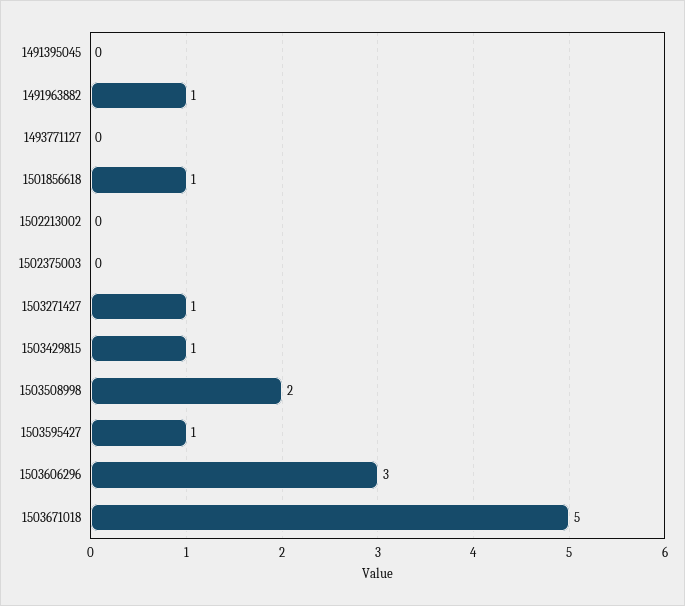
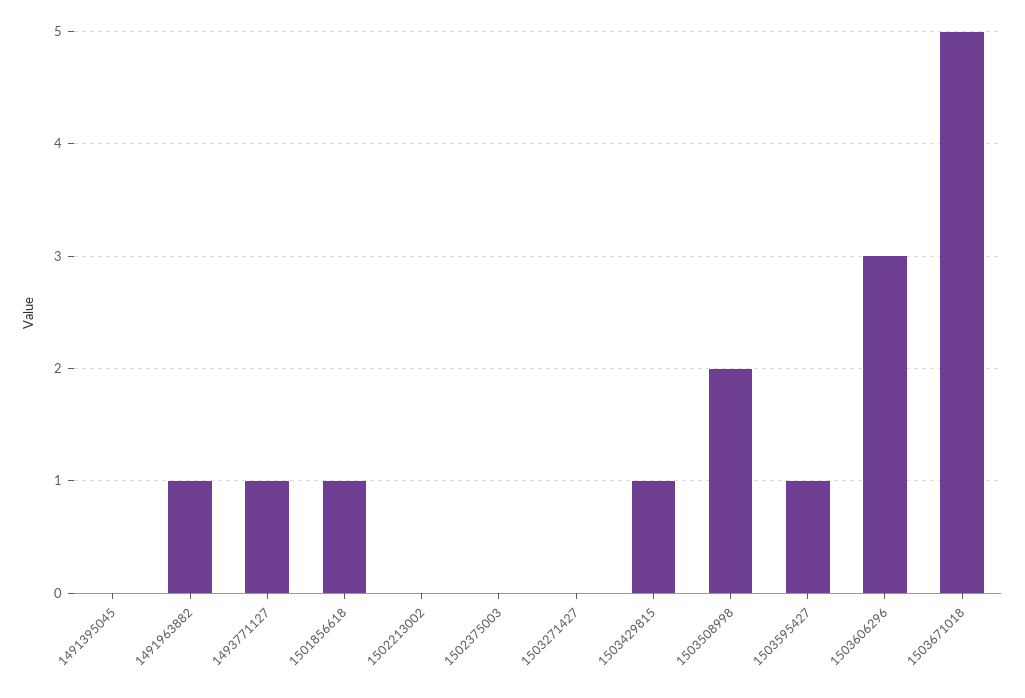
  {
    "1491395045": 0,
    "1491963882": 1,
-   "1493771127": 0,
+   "1493771127": 1,
    "1501856618": 1,
    "1502213002": 0,
    "1502375003": 0,
-   "1503271427": 1,
+   "1503271427": 0,
    "1503429815": 1,
    "1503508998": 2,
    "1503595427": 1,
    "1503606296": 3,
    "1503671018": 5
  }

